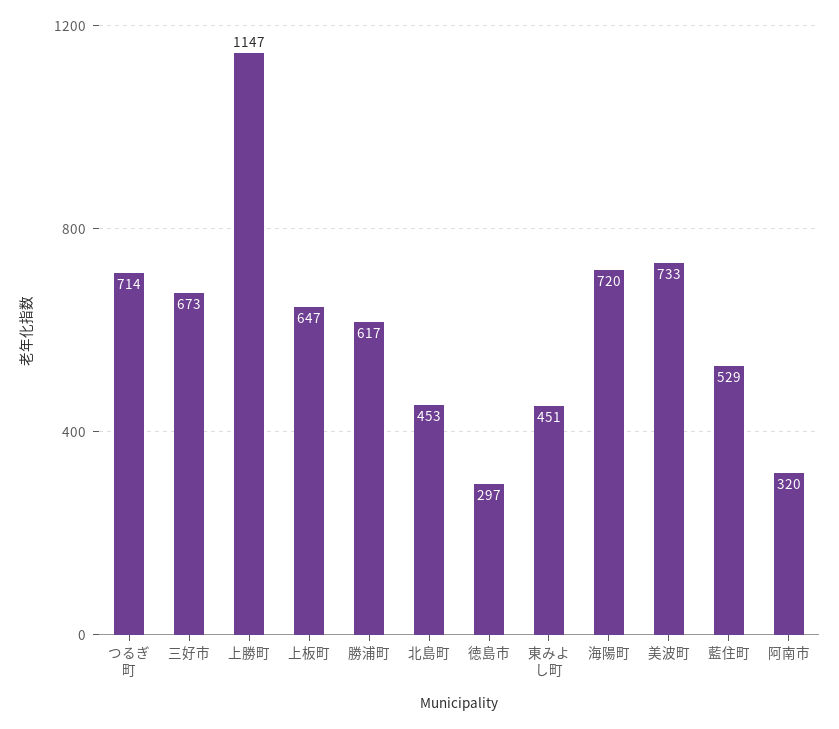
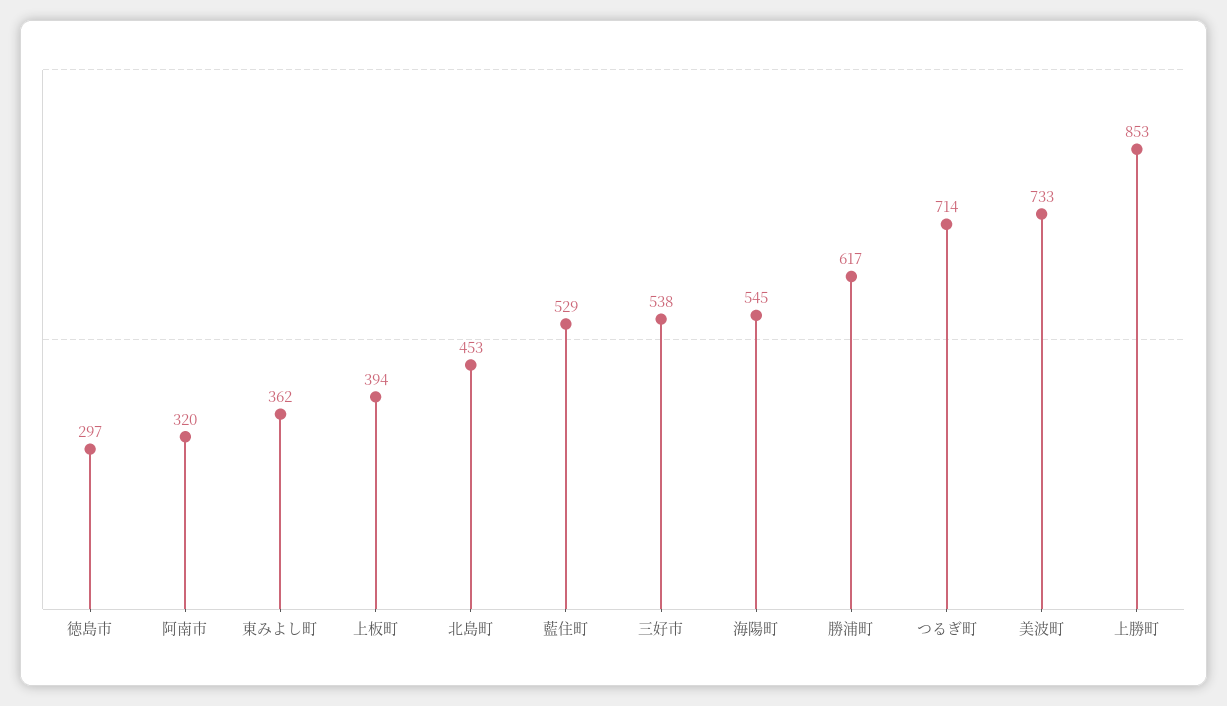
  {
    "つるぎ町": 714,
-   "三好市": 673,
+   "三好市": 538,
-   "上勝町": 1147,
+   "上勝町": 853,
-   "上板町": 647,
+   "上板町": 394,
    "勝浦町": 617,
    "北島町": 453,
    "徳島市": 297,
-   "東みよし町": 451,
+   "東みよし町": 362,
-   "海陽町": 720,
+   "海陽町": 545,
    "美波町": 733,
    "藍住町": 529,
    "阿南市": 320
  }

